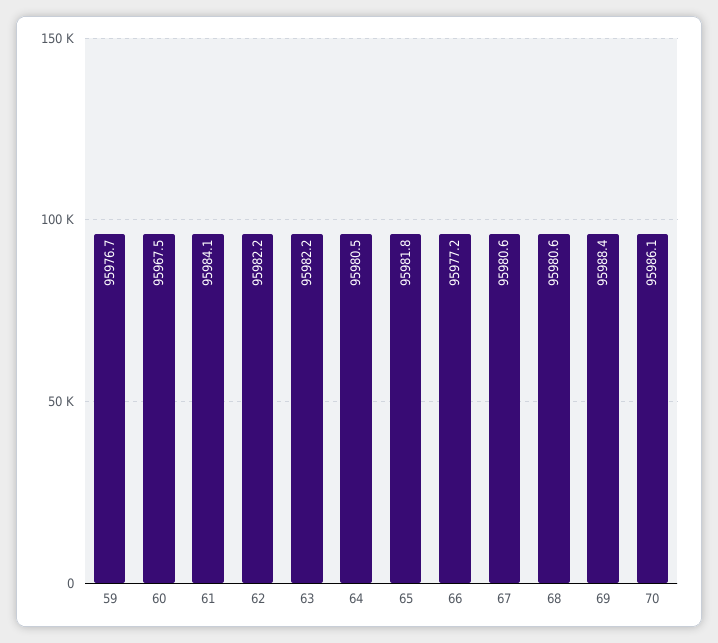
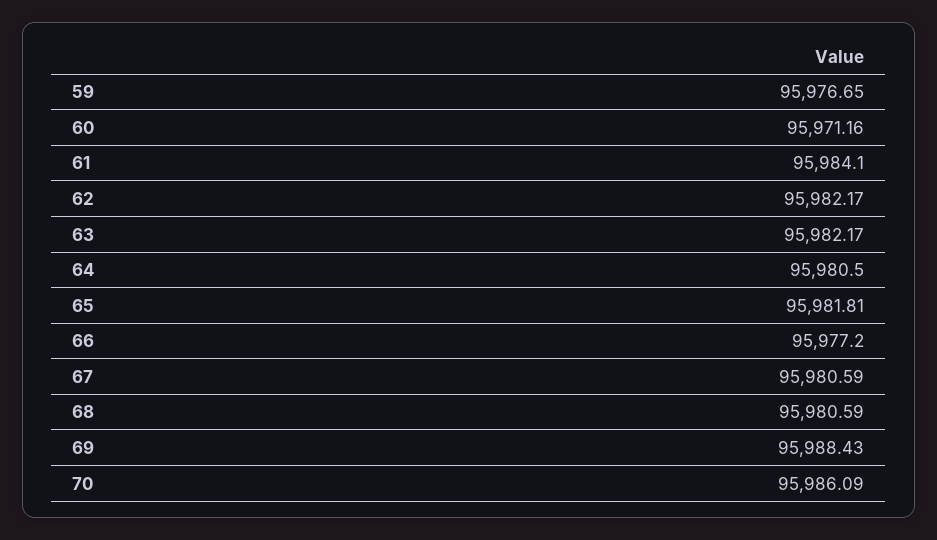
  {
    "59": 95976.65,
-   "60": 95967.5,
+   "60": 95971.16,
    "61": 95984.1,
    "62": 95982.17,
    "63": 95982.17,
    "64": 95980.5,
    "65": 95981.81,
    "66": 95977.2,
    "67": 95980.59,
    "68": 95980.59,
    "69": 95988.43,
    "70": 95986.09
  }

